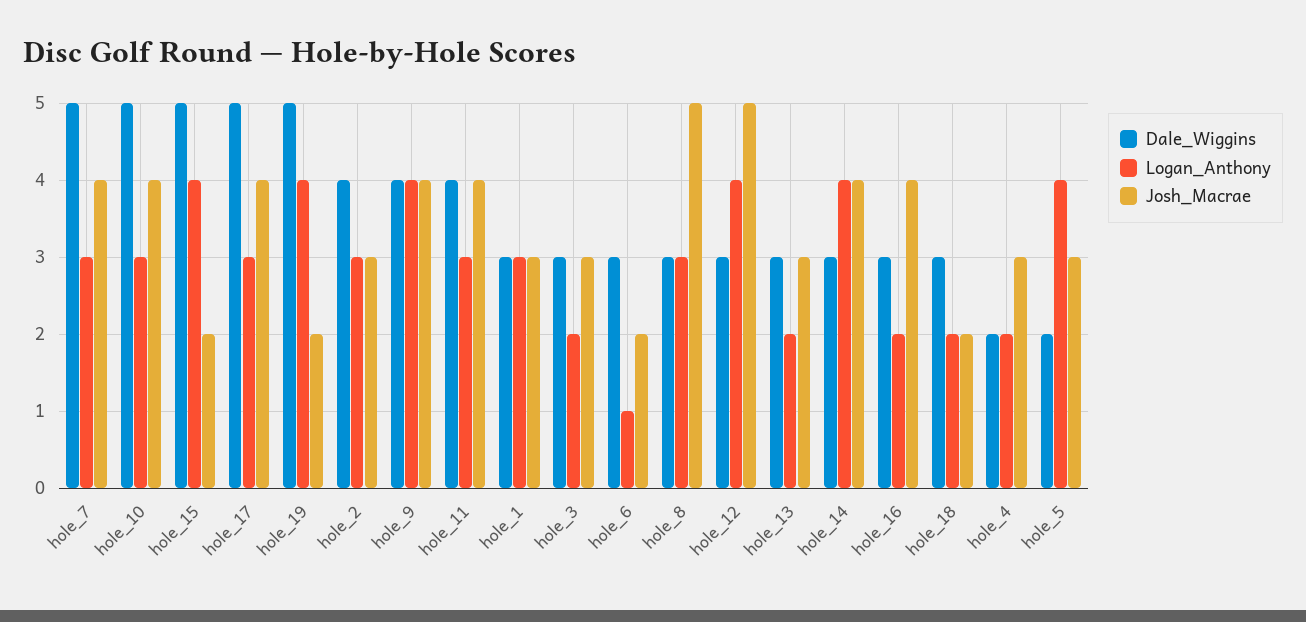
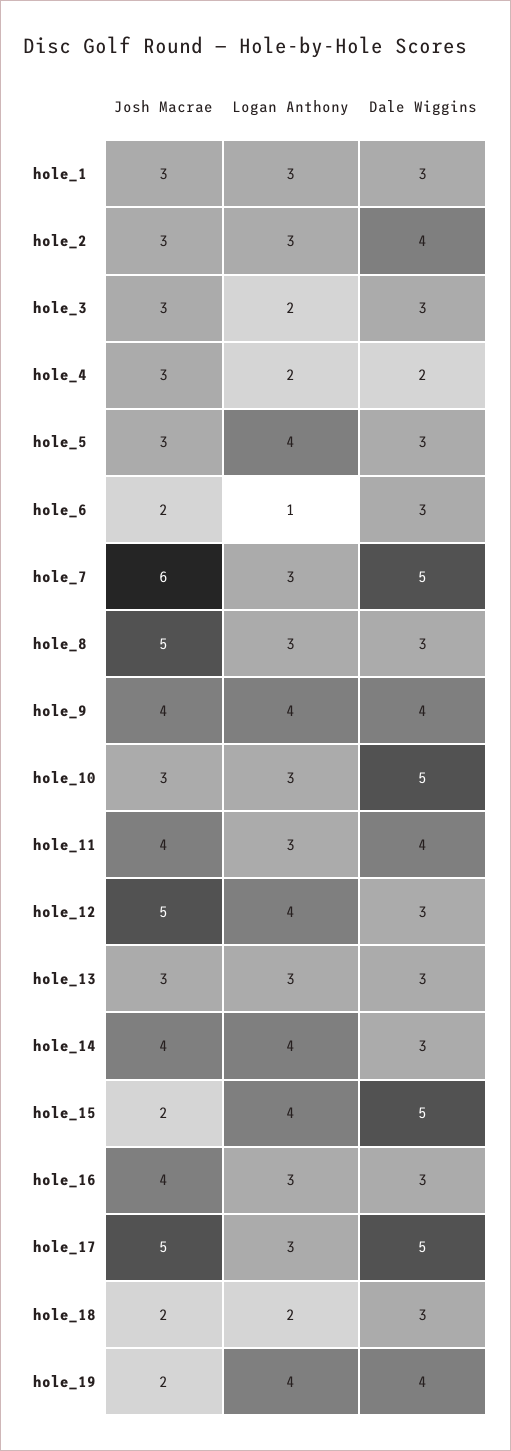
  {
    "Dale_Wiggins": {
      "hole_7": 5,
      "hole_10": 5,
      "hole_15": 5,
      "hole_17": 5,
-     "hole_19": 5,
+     "hole_19": 4,
      "hole_2": 4,
      "hole_9": 4,
      "hole_11": 4,
      "hole_1": 3,
      "hole_3": 3,
      "hole_6": 3,
      "hole_8": 3,
      "hole_12": 3,
      "hole_13": 3,
      "hole_14": 3,
      "hole_16": 3,
      "hole_18": 3,
      "hole_4": 2,
-     "hole_5": 2
+     "hole_5": 3
    },
    "Logan_Anthony": {
      "hole_7": 3,
      "hole_10": 3,
      "hole_15": 4,
      "hole_17": 3,
      "hole_19": 4,
      "hole_2": 3,
      "hole_9": 4,
      "hole_11": 3,
      "hole_1": 3,
      "hole_3": 2,
      "hole_6": 1,
      "hole_8": 3,
      "hole_12": 4,
-     "hole_13": 2,
+     "hole_13": 3,
      "hole_14": 4,
-     "hole_16": 2,
+     "hole_16": 3,
      "hole_18": 2,
      "hole_4": 2,
      "hole_5": 4
    },
    "Josh_Macrae": {
-     "hole_7": 4,
+     "hole_7": 6,
-     "hole_10": 4,
+     "hole_10": 3,
      "hole_15": 2,
-     "hole_17": 4,
+     "hole_17": 5,
      "hole_19": 2,
      "hole_2": 3,
      "hole_9": 4,
      "hole_11": 4,
      "hole_1": 3,
      "hole_3": 3,
      "hole_6": 2,
      "hole_8": 5,
      "hole_12": 5,
      "hole_13": 3,
      "hole_14": 4,
      "hole_16": 4,
      "hole_18": 2,
      "hole_4": 3,
      "hole_5": 3
    }
  }

